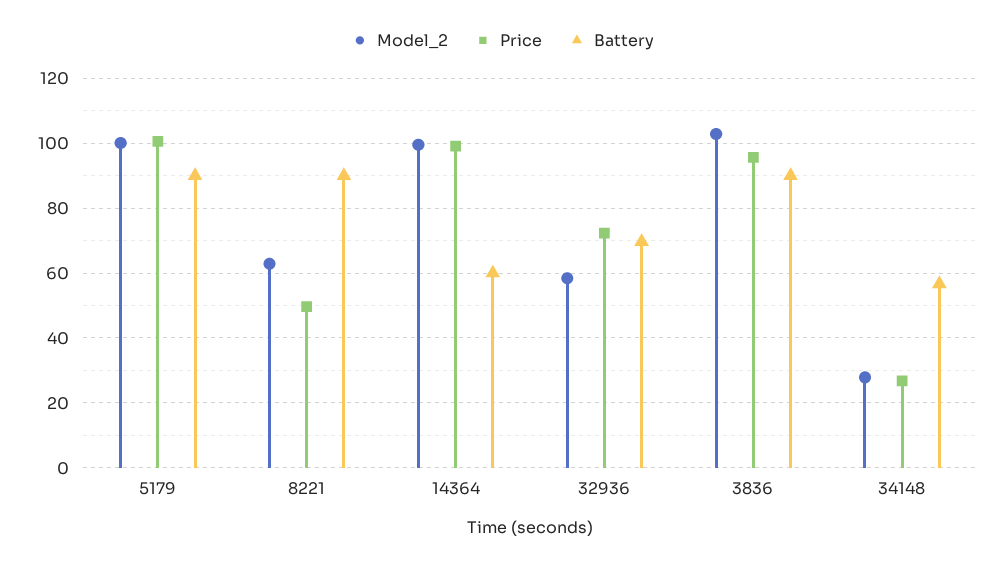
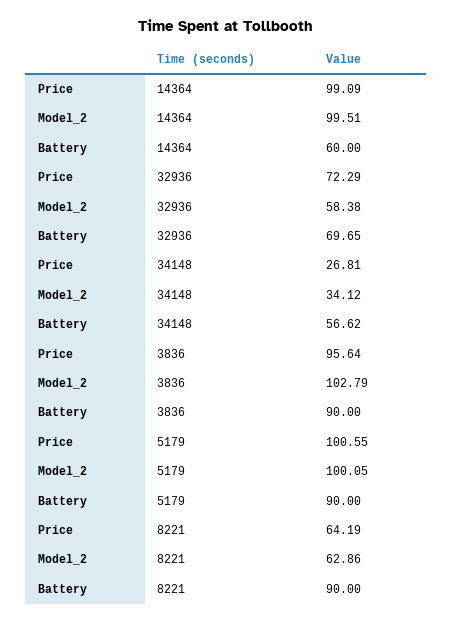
  {
    "Model_2": {
      "5179": 100.05,
      "8221": 62.86,
      "14364": 99.51,
      "32936": 58.38,
      "3836": 102.79,
-     "34148": 28
+     "34148": 34.12
    },
    "Price": {
      "5179": 100.55,
-     "8221": 50,
+     "8221": 64.19,
      "14364": 99.09,
      "32936": 72.29,
      "3836": 95.64,
      "34148": 26.81
    },
    "Battery": {
      "5179": 90,
      "8221": 90,
      "14364": 60,
      "32936": 69.65,
      "3836": 90,
      "34148": 56.62
    }
  }

